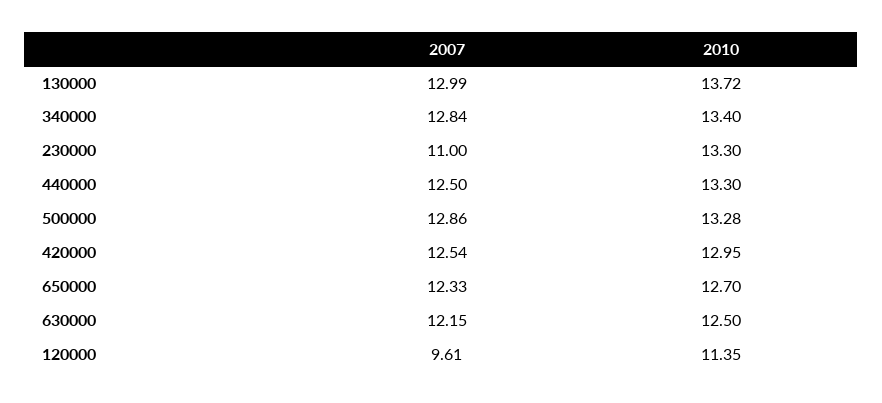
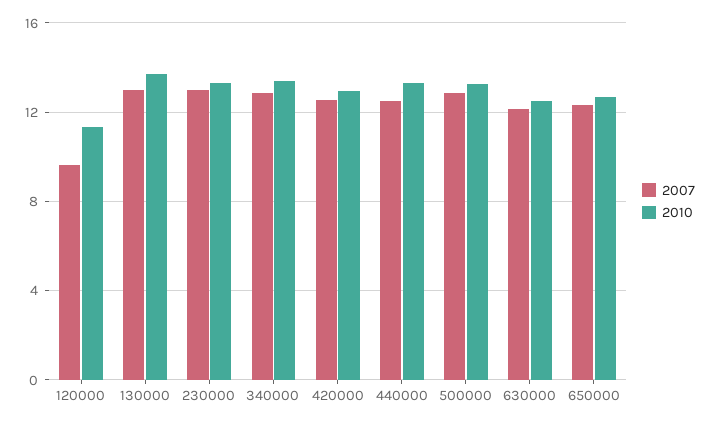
  {
    "2007": {
      "130000": 12.99,
      "340000": 12.84,
-     "230000": 11,
+     "230000": 13,
      "440000": 12.5,
      "500000": 12.86,
      "420000": 12.54,
      "650000": 12.33,
      "630000": 12.15,
      "120000": 9.61
    },
    "2010": {
      "130000": 13.72,
      "340000": 13.4,
      "230000": 13.3,
      "440000": 13.3,
      "500000": 13.28,
      "420000": 12.95,
      "650000": 12.7,
      "630000": 12.5,
      "120000": 11.35
    }
  }

